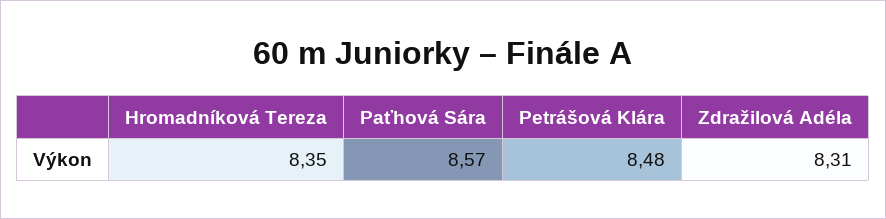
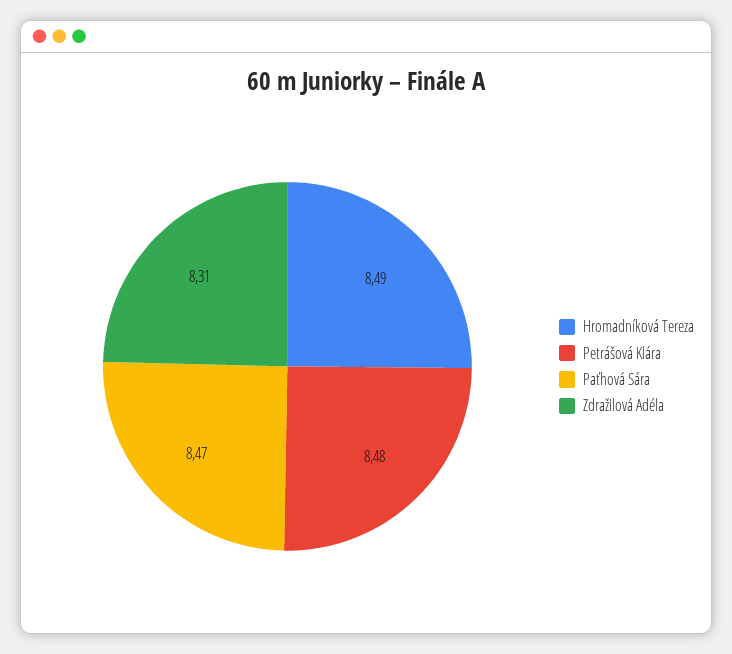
  {
-   "Hromadníková Tereza": 8.35,
+   "Hromadníková Tereza": 8.49,
-   "Paťhová Sára": 8.57,
+   "Paťhová Sára": 8.47,
    "Petrášová Klára": 8.48,
    "Zdražilová Adéla": 8.31
  }

